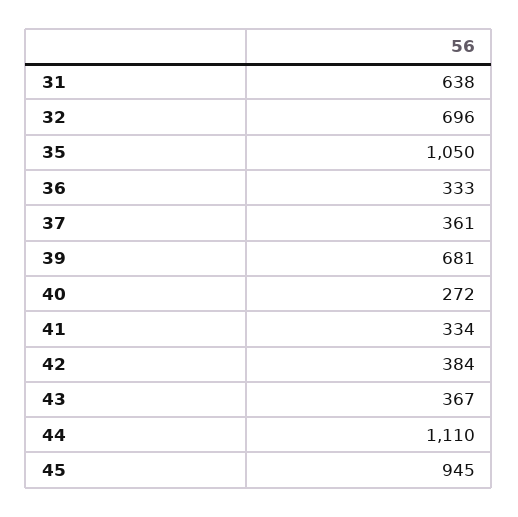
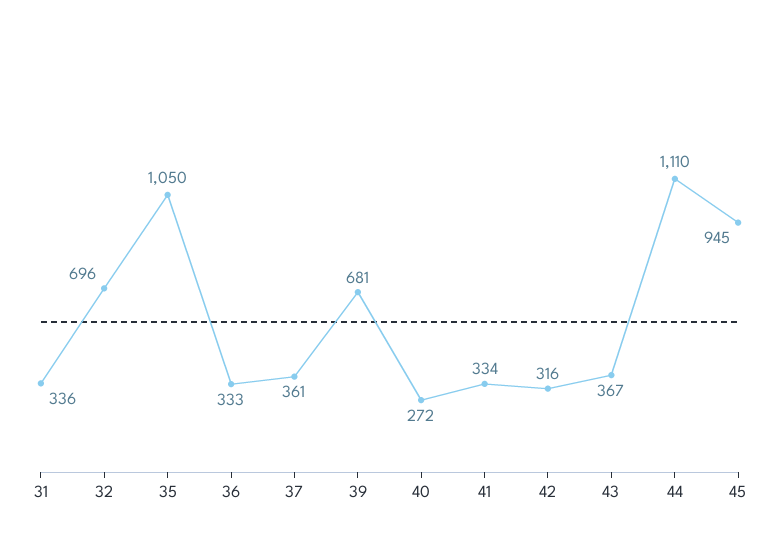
  {
-   "31": 638,
+   "31": 336,
    "32": 696,
    "35": 1050,
    "36": 333,
    "37": 361,
    "39": 681,
    "40": 272,
    "41": 334,
-   "42": 384,
+   "42": 316,
    "43": 367,
    "44": 1110,
    "45": 945
  }

